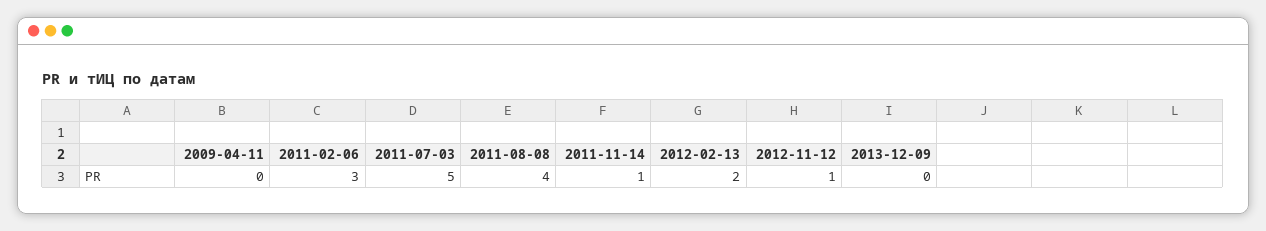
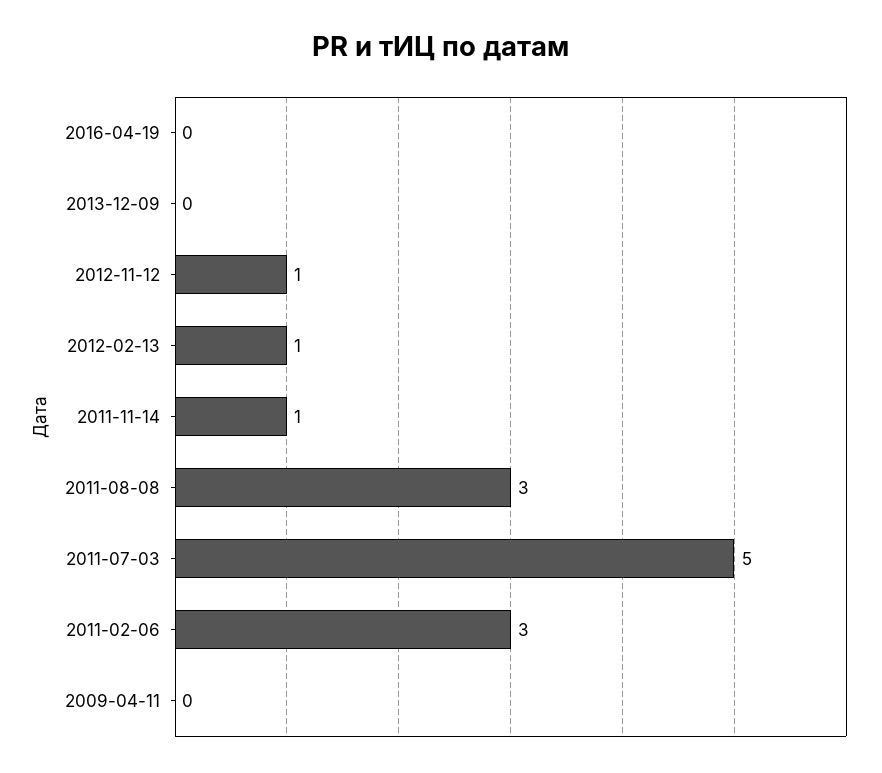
  {
    "2009-04-11": 0,
    "2011-02-06": 3,
    "2011-07-03": 5,
-   "2011-08-08": 4,
+   "2011-08-08": 3,
    "2011-11-14": 1,
-   "2012-02-13": 2,
+   "2012-02-13": 1,
    "2012-11-12": 1,
-   "2013-12-09": 0
+   "2013-12-09": 0,
+   "2016-04-19": 0
  }

